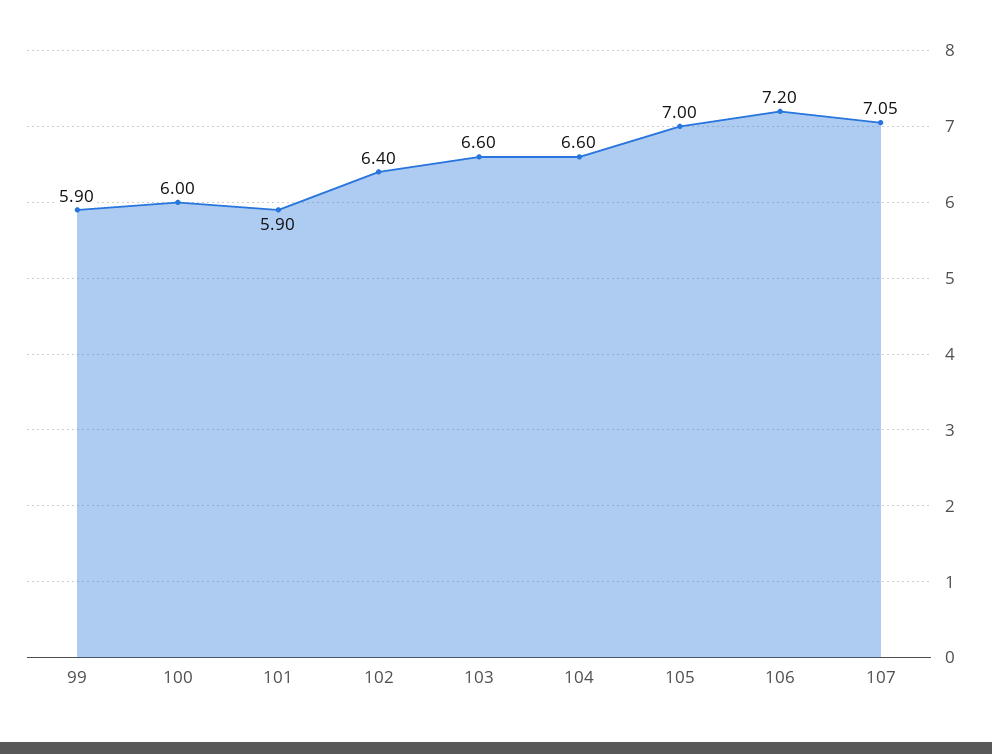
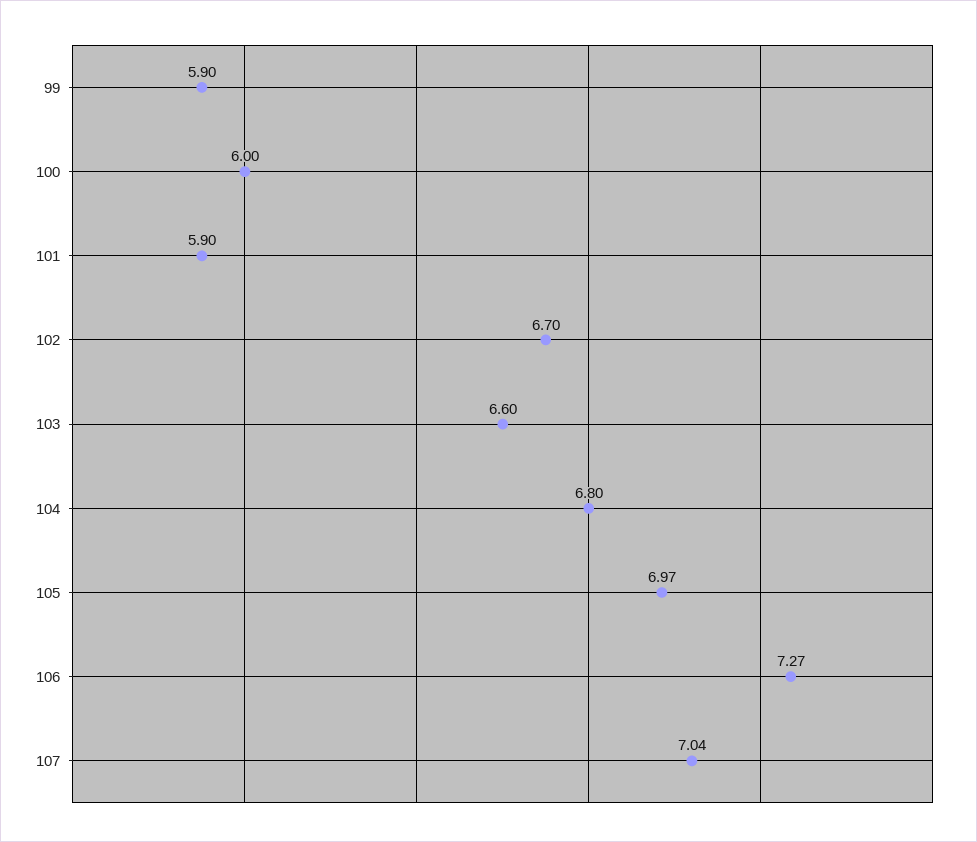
  {
    "99": 5.9,
    "100": 6,
    "101": 5.9,
-   "102": 6.4,
+   "102": 6.7,
    "103": 6.6,
-   "104": 6.6,
+   "104": 6.8,
-   "105": 7,
+   "105": 6.97,
-   "106": 7.2,
+   "106": 7.27,
-   "107": 7.05
+   "107": 7.04
  }

